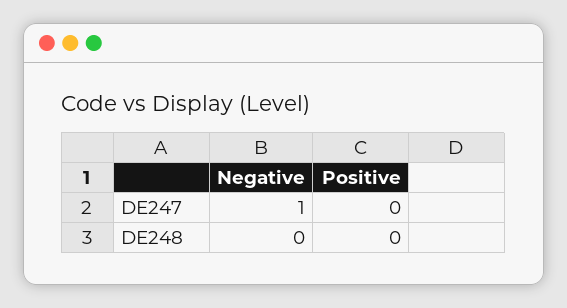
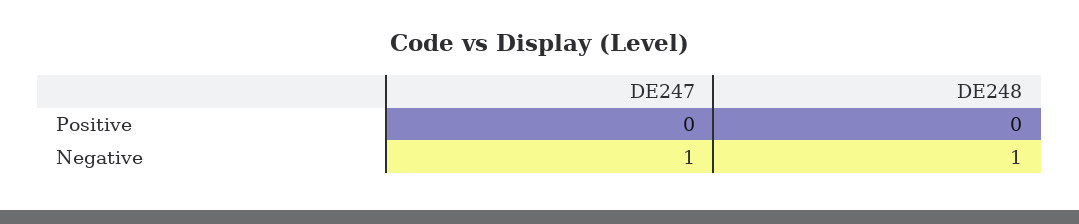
  {
    "Negative": {
      "DE247": 1,
-     "DE248": 0
+     "DE248": 1
    },
    "Positive": {
      "DE247": 0,
      "DE248": 0
    }
  }

